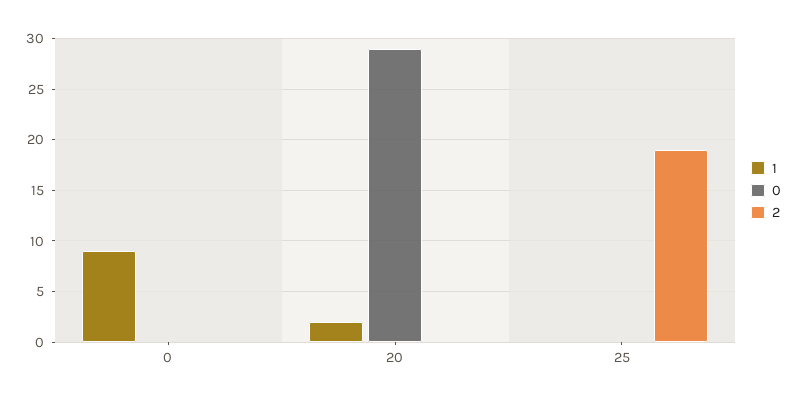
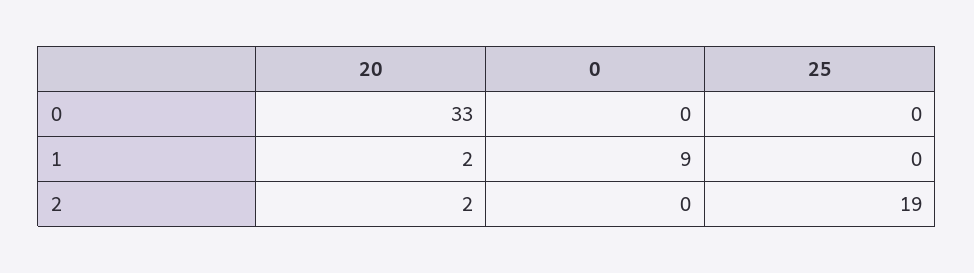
  {
    "1": {
      "0": 9,
      "20": 2,
      "25": 0
    },
    "0": {
      "0": 0,
-     "20": 29,
+     "20": 33,
      "25": 0
    },
    "2": {
      "0": 0,
-     "20": 0,
+     "20": 2,
      "25": 19
    }
  }

